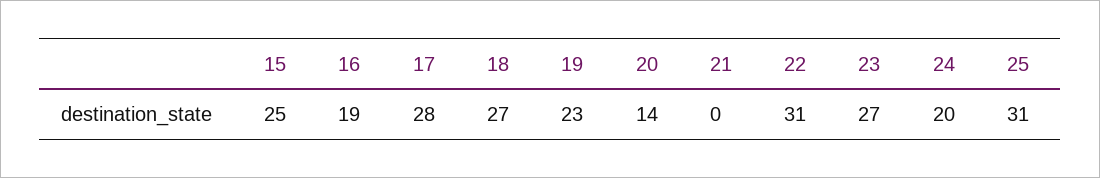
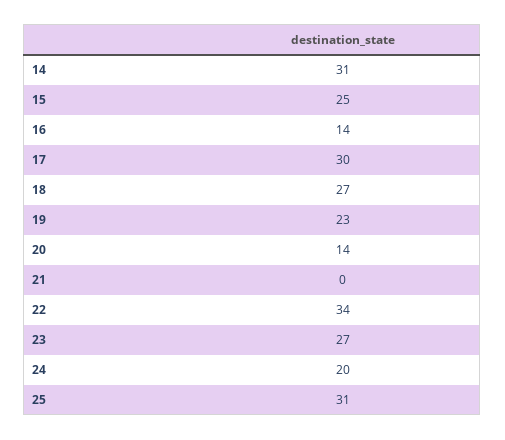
  {
    "15": 25,
-   "16": 19,
+   "16": 14,
-   "17": 28,
+   "17": 30,
    "18": 27,
    "19": 23,
    "20": 14,
    "21": 0,
-   "22": 31,
+   "22": 34,
    "23": 27,
    "24": 20,
-   "25": 31
+   "25": 31,
+   "14": 31
  }

